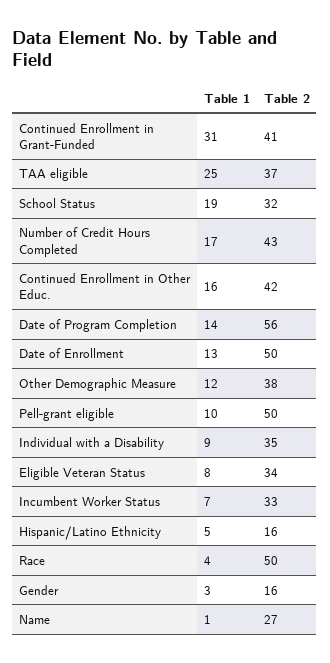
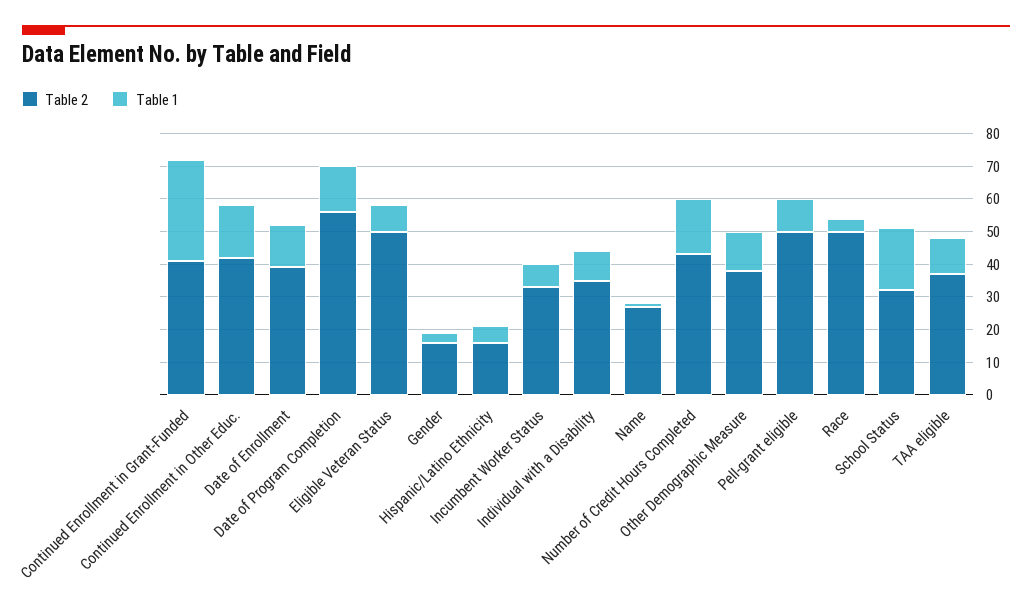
  {
    "Table 1": {
      "Continued Enrollment in Grant-Funded": 31,
-     "TAA eligible": 25,
+     "TAA eligible": 10,
      "School Status": 19,
      "Number of Credit Hours Completed": 17,
      "Continued Enrollment in Other Educ.": 16,
      "Date of Program Completion": 14,
      "Date of Enrollment": 13,
      "Other Demographic Measure": 12,
      "Pell-grant eligible": 10,
      "Individual with a Disability": 9,
      "Eligible Veteran Status": 8,
      "Incumbent Worker Status": 7,
      "Hispanic/Latino Ethnicity": 5,
      "Race": 4,
      "Gender": 3,
      "Name": 1
    },
    "Table 2": {
      "Continued Enrollment in Grant-Funded": 41,
      "TAA eligible": 37,
      "School Status": 32,
      "Number of Credit Hours Completed": 43,
      "Continued Enrollment in Other Educ.": 42,
      "Date of Program Completion": 56,
-     "Date of Enrollment": 50,
+     "Date of Enrollment": 40,
      "Other Demographic Measure": 38,
      "Pell-grant eligible": 50,
      "Individual with a Disability": 35,
-     "Eligible Veteran Status": 34,
+     "Eligible Veteran Status": 50,
      "Incumbent Worker Status": 33,
      "Hispanic/Latino Ethnicity": 16,
      "Race": 50,
      "Gender": 16,
      "Name": 27
    }
  }

